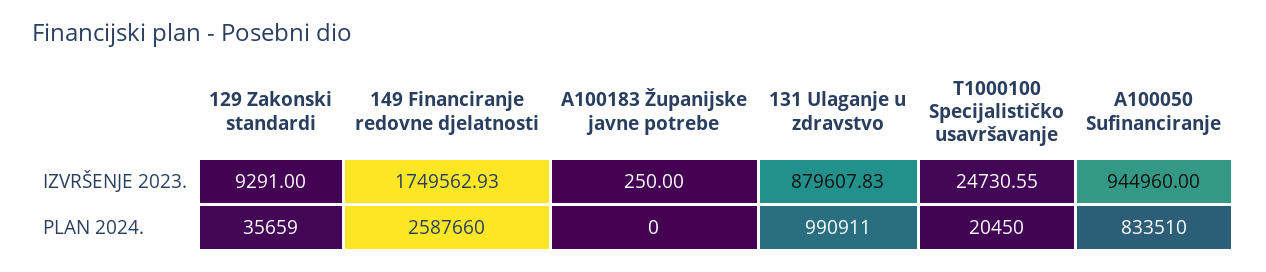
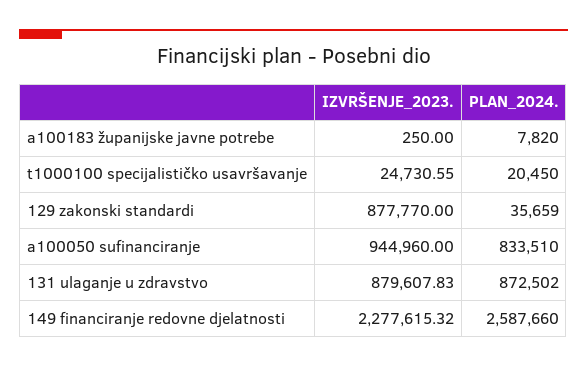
  {
    "129 Zakonski standardi": {
-     "IZVRŠENJE 2023.": 9291,
+     "IZVRŠENJE 2023.": 877770,
      "PLAN 2024.": 35659
    },
    "149 Financiranje redovne djelatnosti": {
-     "IZVRŠENJE 2023.": 1749562.93,
+     "IZVRŠENJE 2023.": 2277615.32,
      "PLAN 2024.": 2587660
    },
    "A100183 Županijske javne potrebe": {
      "IZVRŠENJE 2023.": 250,
-     "PLAN 2024.": 0
+     "PLAN 2024.": 7820
    },
    "131 Ulaganje u zdravstvo": {
      "IZVRŠENJE 2023.": 879607.83,
-     "PLAN 2024.": 990911
+     "PLAN 2024.": 872502
    },
    "T1000100 Specijalističko usavršavanje": {
      "IZVRŠENJE 2023.": 24730.55,
      "PLAN 2024.": 20450
    },
    "A100050 Sufinanciranje": {
      "IZVRŠENJE 2023.": 944960,
      "PLAN 2024.": 833510
    }
  }

